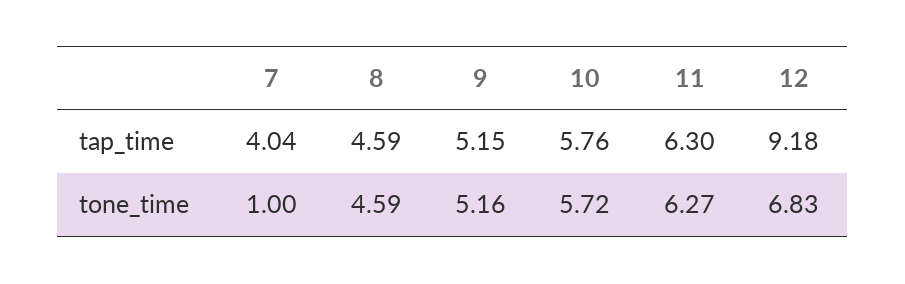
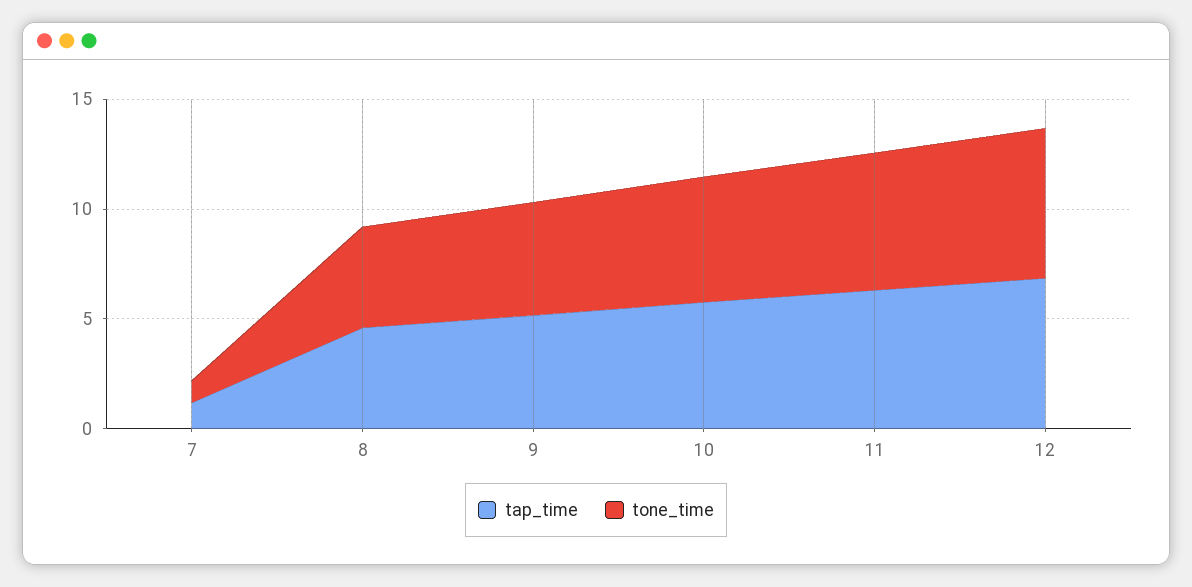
  {
    "tap_time": {
-     "7": 4.04,
+     "7": 1,
      "8": 4.59,
      "9": 5.15,
      "10": 5.76,
      "11": 6.3,
-     "12": 9.18
+     "12": 7
    },
    "tone_time": {
      "7": 1,
      "8": 4.59,
      "9": 5.16,
      "10": 5.72,
      "11": 6.27,
      "12": 6.83
    }
  }

